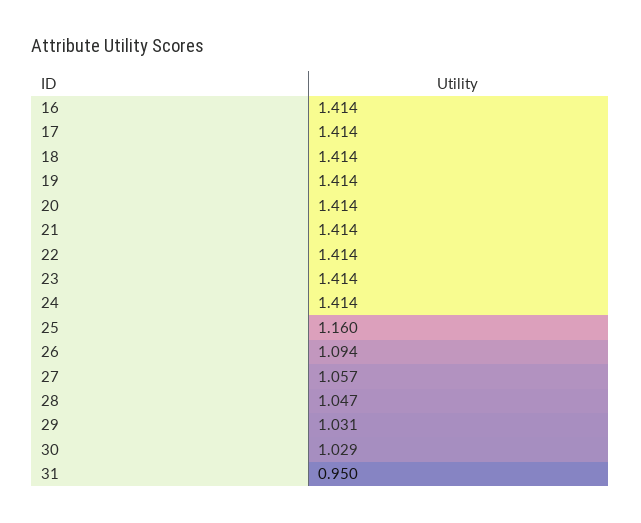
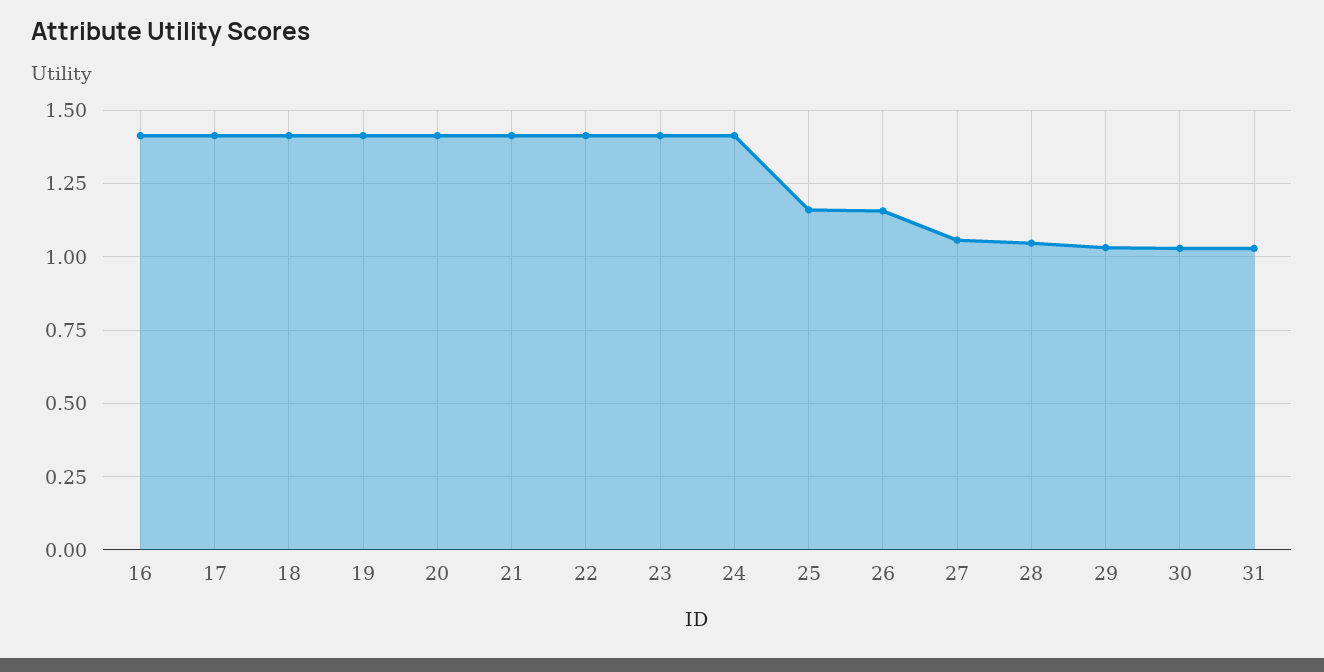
  {
    "16": 1.414,
    "17": 1.414,
    "18": 1.414,
    "19": 1.414,
    "20": 1.414,
    "21": 1.414,
    "22": 1.414,
    "23": 1.414,
    "24": 1.414,
    "25": 1.16,
-   "26": 1.094,
+   "26": 1.15,
    "27": 1.057,
    "28": 1.047,
    "29": 1.031,
    "30": 1.029,
-   "31": 0.95
+   "31": 1.025
  }

